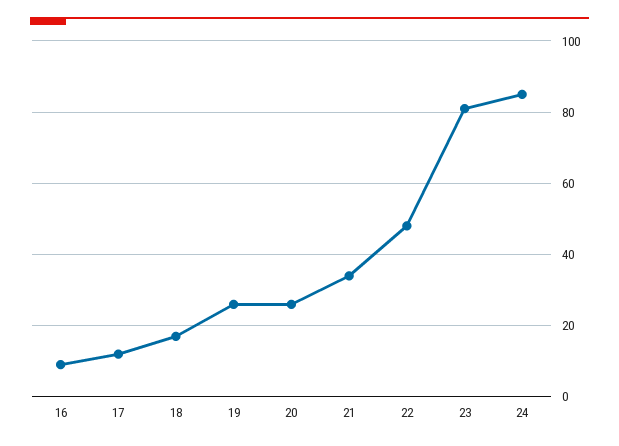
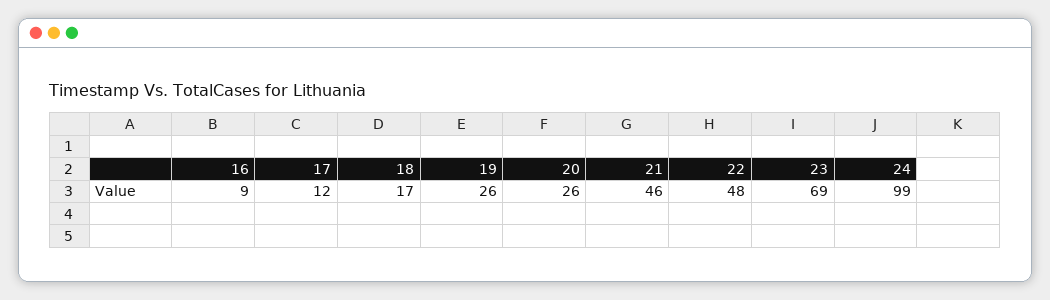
  {
    "16": 9,
    "17": 12,
    "18": 17,
    "19": 26,
    "20": 26,
-   "21": 35,
+   "21": 46,
    "22": 48,
-   "23": 80,
+   "23": 69,
-   "24": 85
+   "24": 99
  }

